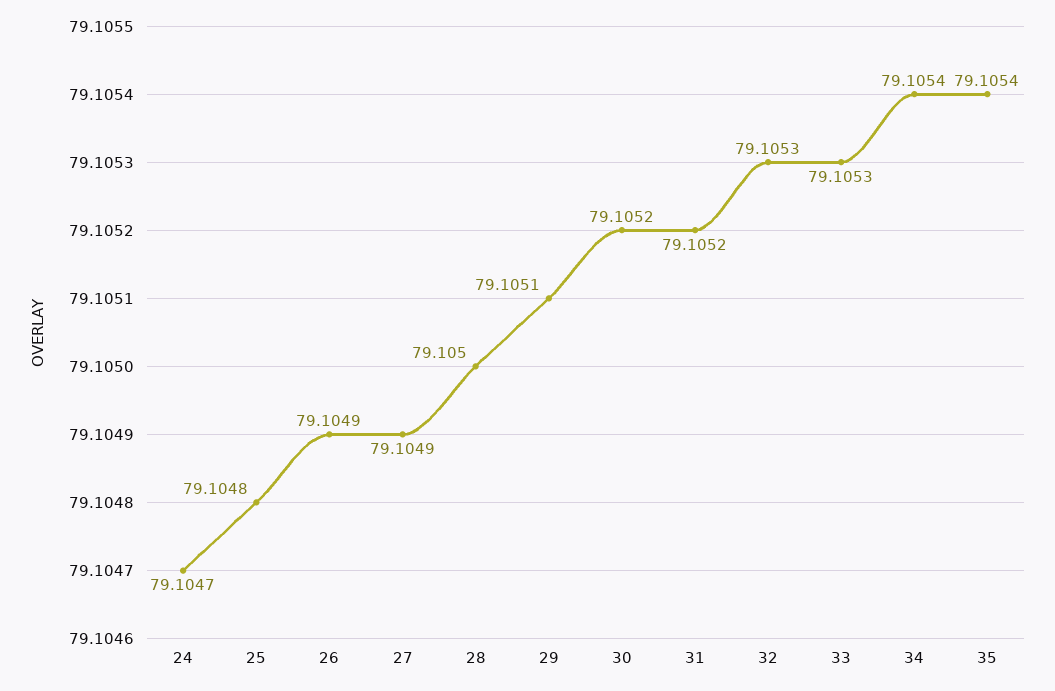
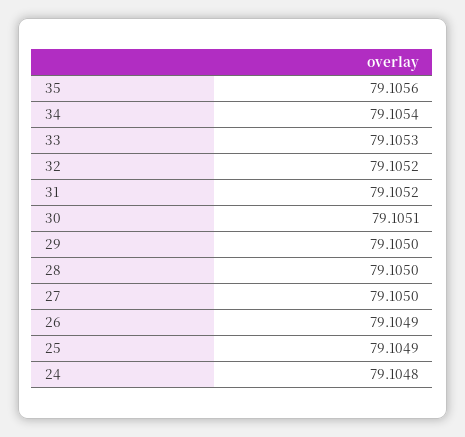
  {
-   "24": 79.1047,
+   "24": 79.1048,
-   "25": 79.1048,
+   "25": 79.1049,
    "26": 79.1049,
-   "27": 79.1049,
+   "27": 79.105,
    "28": 79.105,
-   "29": 79.1051,
+   "29": 79.105,
-   "30": 79.1052,
+   "30": 79.1051,
    "31": 79.1052,
-   "32": 79.1053,
+   "32": 79.1052,
    "33": 79.1053,
    "34": 79.1054,
-   "35": 79.1054
+   "35": 79.1056
  }

